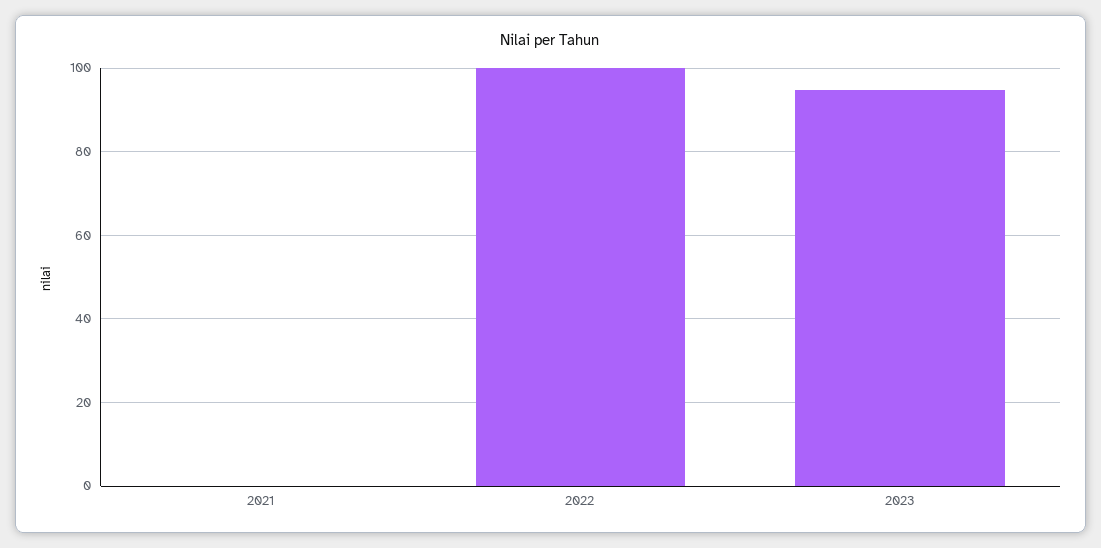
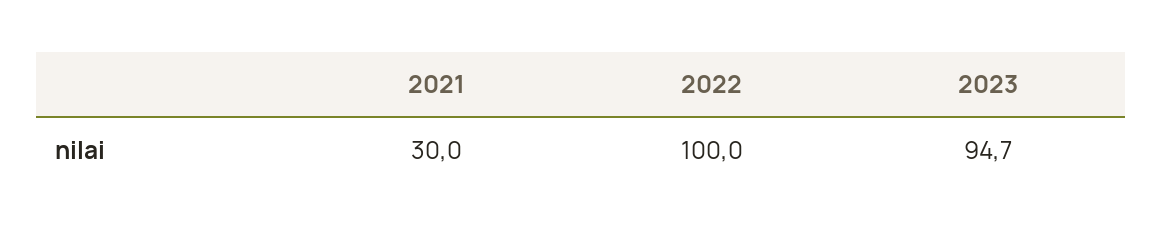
  {
-   "2021": 0,
+   "2021": 30,
    "2022": 100,
    "2023": 94.7
  }

